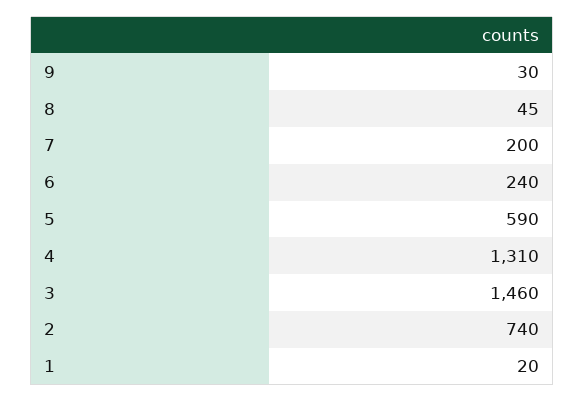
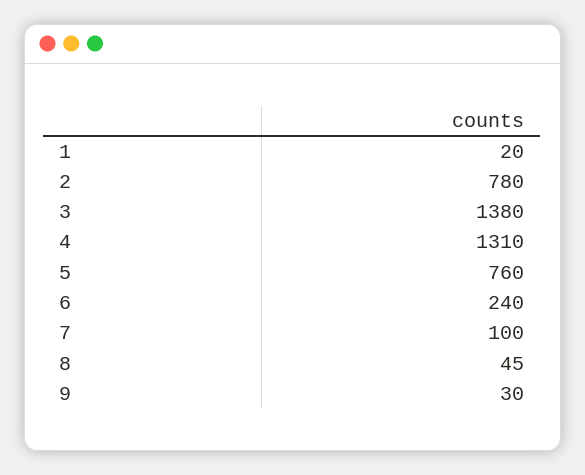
  {
    "9": 30,
    "8": 45,
-   "7": 200,
+   "7": 100,
    "6": 240,
-   "5": 590,
+   "5": 760,
    "4": 1310,
-   "3": 1460,
+   "3": 1380,
-   "2": 740,
+   "2": 780,
    "1": 20
  }

